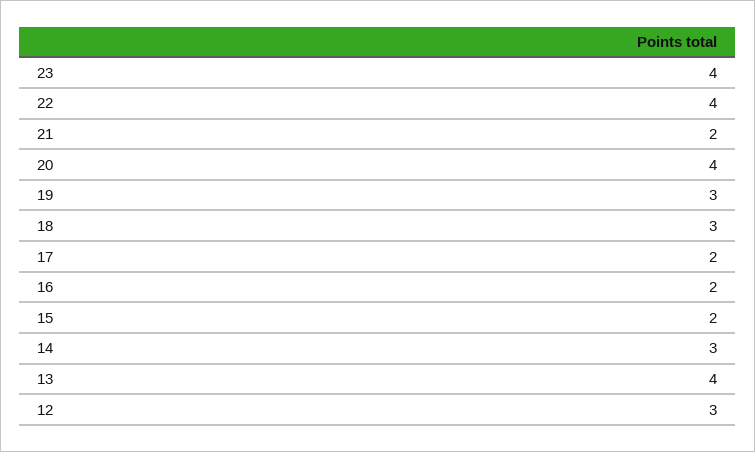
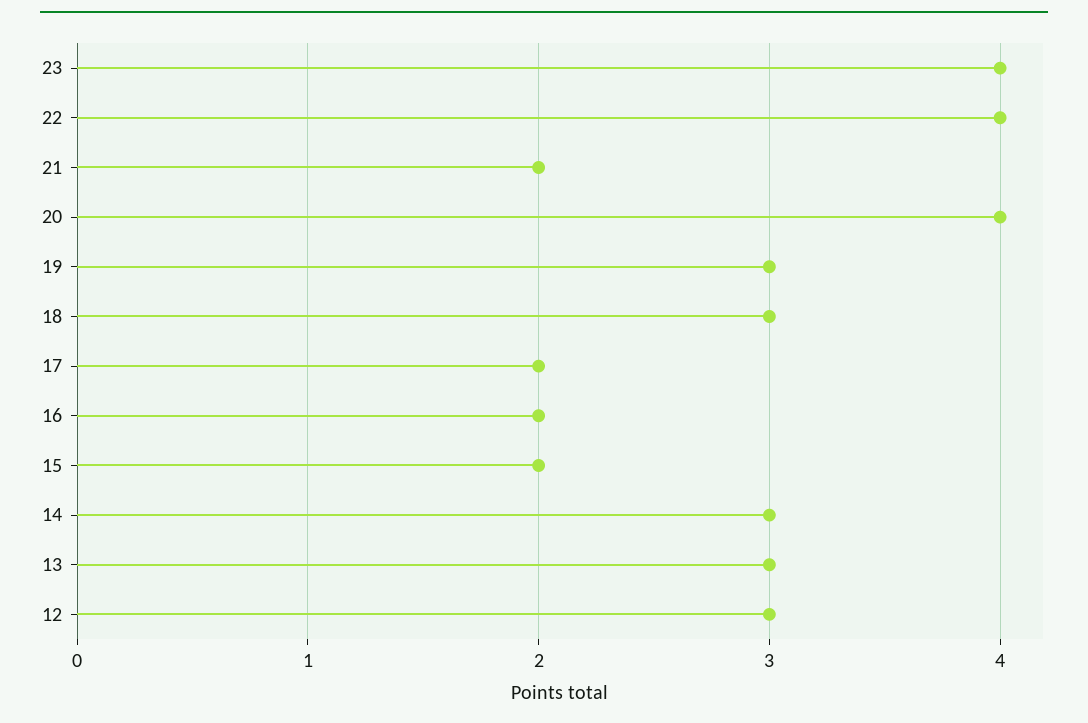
  {
    "23": 4,
    "22": 4,
    "21": 2,
    "20": 4,
    "19": 3,
    "18": 3,
    "17": 2,
    "16": 2,
    "15": 2,
    "14": 3,
-   "13": 4,
+   "13": 3,
    "12": 3
  }

